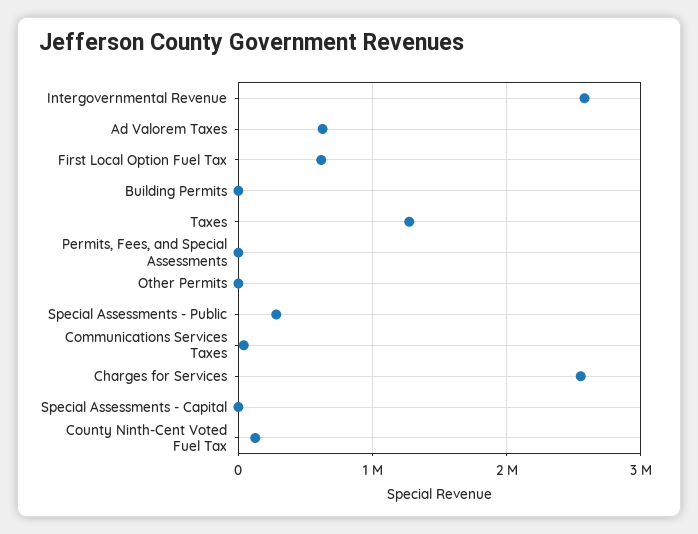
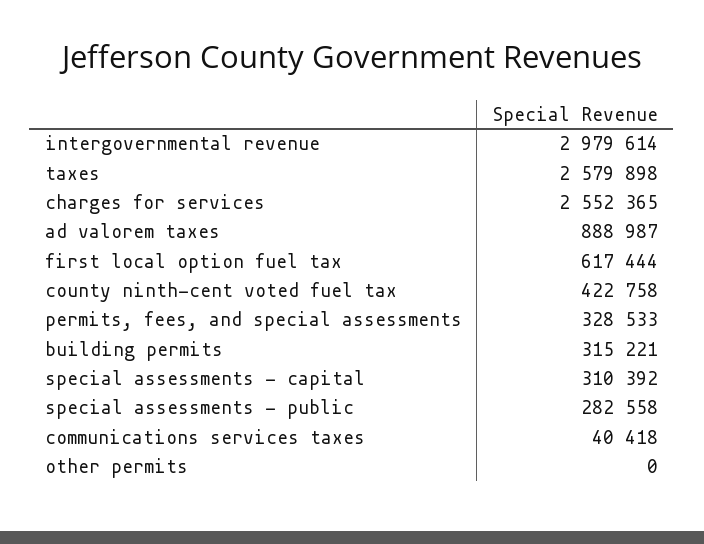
  {
-   "Intergovernmental Revenue": 2600000,
+   "Intergovernmental Revenue": 2979614,
-   "Ad Valorem Taxes": 600000,
+   "Ad Valorem Taxes": 888987,
    "First Local Option Fuel Tax": 617444,
-   "Building Permits": 0,
+   "Building Permits": 315221,
-   "Taxes": 1300000,
+   "Taxes": 2579898,
-   "Permits, Fees, and Special Assessments": 0,
+   "Permits, Fees, and Special Assessments": 328533,
    "Other Permits": 0,
    "Special Assessments - Public": 282558,
    "Communications Services Taxes": 40418,
    "Charges for Services": 2552365,
-   "Special Assessments - Capital": 0,
+   "Special Assessments - Capital": 310392,
-   "County Ninth-Cent Voted Fuel Tax": 100000
+   "County Ninth-Cent Voted Fuel Tax": 422758
  }

